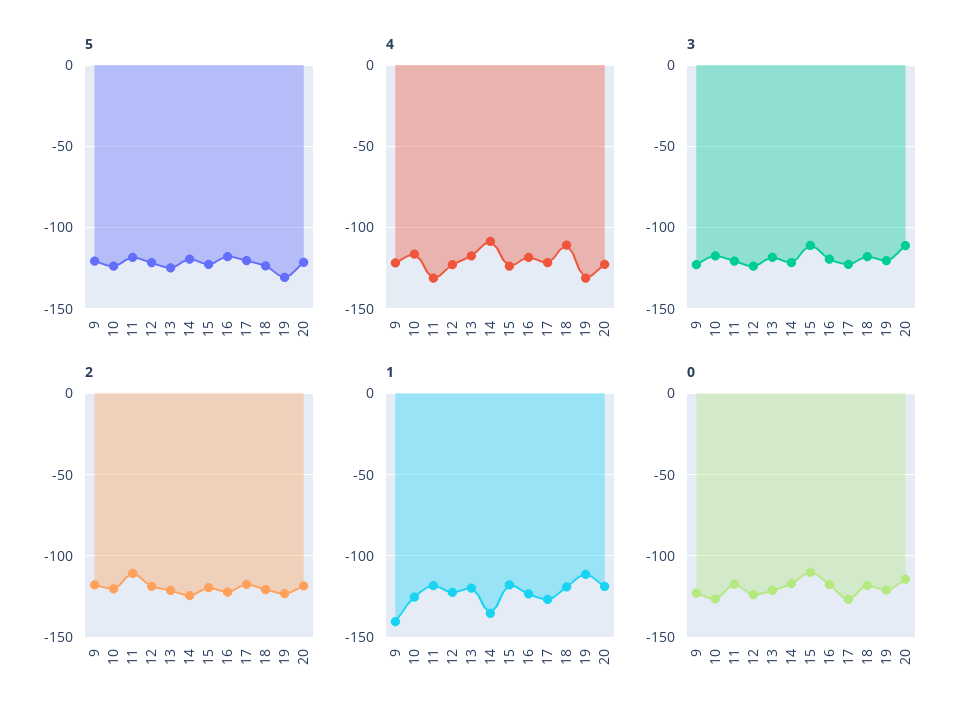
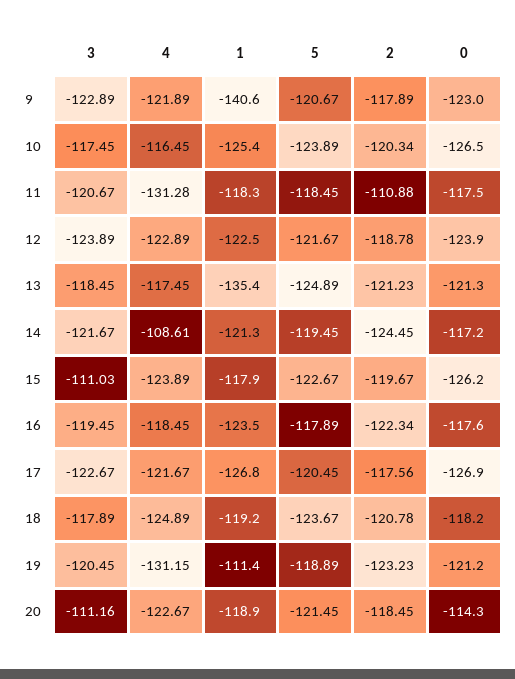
  {
    "5": {
      "9": -120.67,
      "10": -123.89,
      "11": -118.45,
      "12": -121.67,
      "13": -124.89,
      "14": -119.45,
      "15": -122.67,
      "16": -117.89,
      "17": -120.45,
      "18": -123.67,
-     "19": -130,
+     "19": -118.89,
      "20": -121.45
    },
    "4": {
      "9": -121.89,
      "10": -116.45,
      "11": -131.28,
      "12": -122.89,
      "13": -117.45,
      "14": -108.61,
      "15": -123.89,
      "16": -118.45,
      "17": -121.67,
-     "18": -110,
+     "18": -124.89,
      "19": -131.15,
      "20": -122.67
    },
    "3": {
      "9": -122.89,
      "10": -117.45,
      "11": -120.67,
      "12": -123.89,
      "13": -118.45,
      "14": -121.67,
      "15": -111.03,
      "16": -119.45,
      "17": -122.67,
      "18": -117.89,
      "19": -120.45,
      "20": -111.16
    },
    "2": {
      "9": -117.89,
      "10": -120.34,
      "11": -110.88,
      "12": -118.78,
      "13": -121.23,
      "14": -124.45,
      "15": -119.67,
      "16": -122.34,
      "17": -117.56,
      "18": -120.78,
      "19": -123.23,
      "20": -118.45
    },
    "1": {
      "9": -140.6,
      "10": -125.4,
      "11": -118.3,
      "12": -122.5,
-     "13": -120,
+     "13": -135.4,
-     "14": -135,
+     "14": -121.3,
      "15": -117.9,
      "16": -123.5,
      "17": -126.8,
      "18": -119.2,
      "19": -111.4,
      "20": -118.9
    },
    "0": {
      "9": -123,
      "10": -126.5,
      "11": -117.5,
      "12": -123.9,
      "13": -121.3,
      "14": -117.2,
-     "15": -110,
+     "15": -126.2,
      "16": -117.6,
      "17": -126.9,
      "18": -118.2,
      "19": -121.2,
      "20": -114.3
    }
  }

